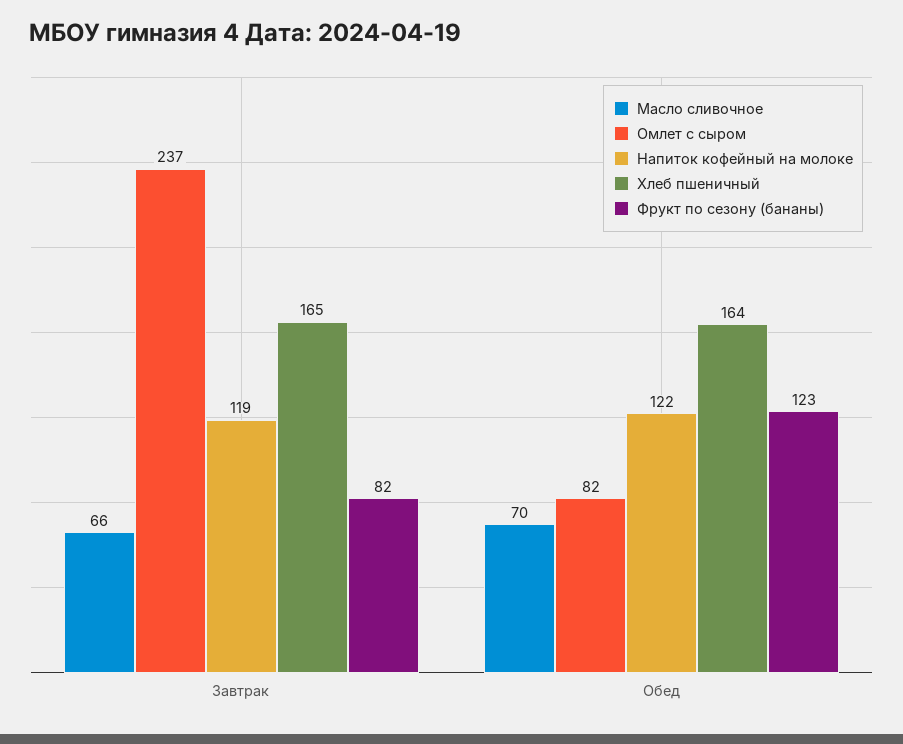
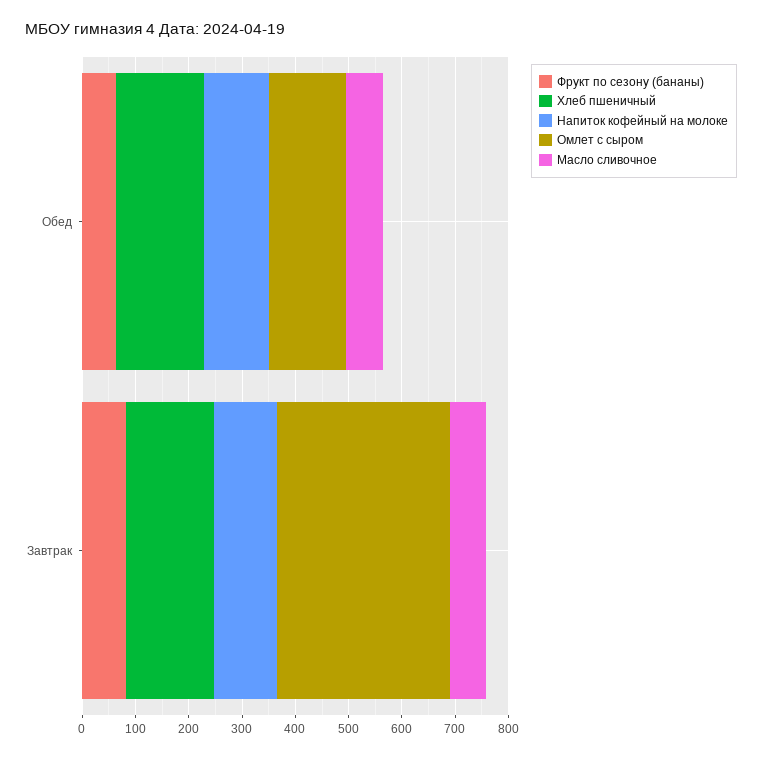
  {
    "Масло сливочное": {
      "Завтрак": 66,
      "Обед": 70
    },
    "Омлет с сыром": {
-     "Завтрак": 237,
+     "Завтрак": 320,
-     "Обед": 82
+     "Обед": 140
    },
    "Напиток кофейный на молоке": {
      "Завтрак": 119,
      "Обед": 122
    },
    "Хлеб пшеничный": {
      "Завтрак": 165,
      "Обед": 164
    },
    "Фрукт по сезону (бананы)": {
      "Завтрак": 82,
-     "Обед": 123
+     "Обед": 60
    }
  }

